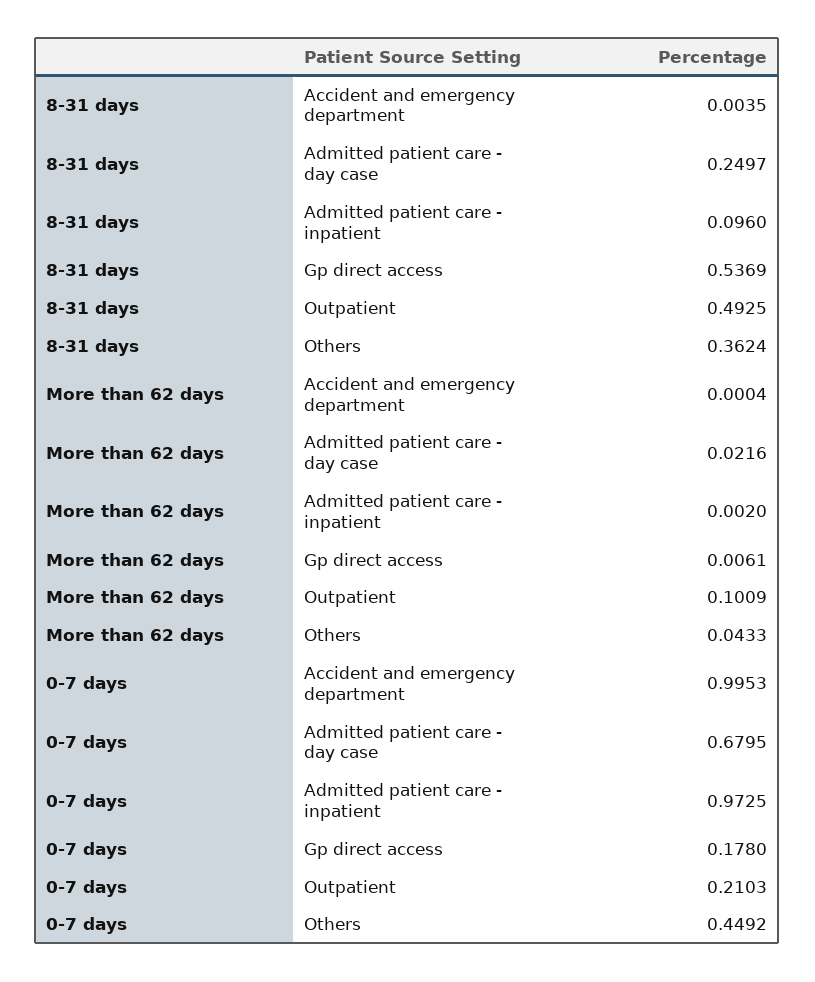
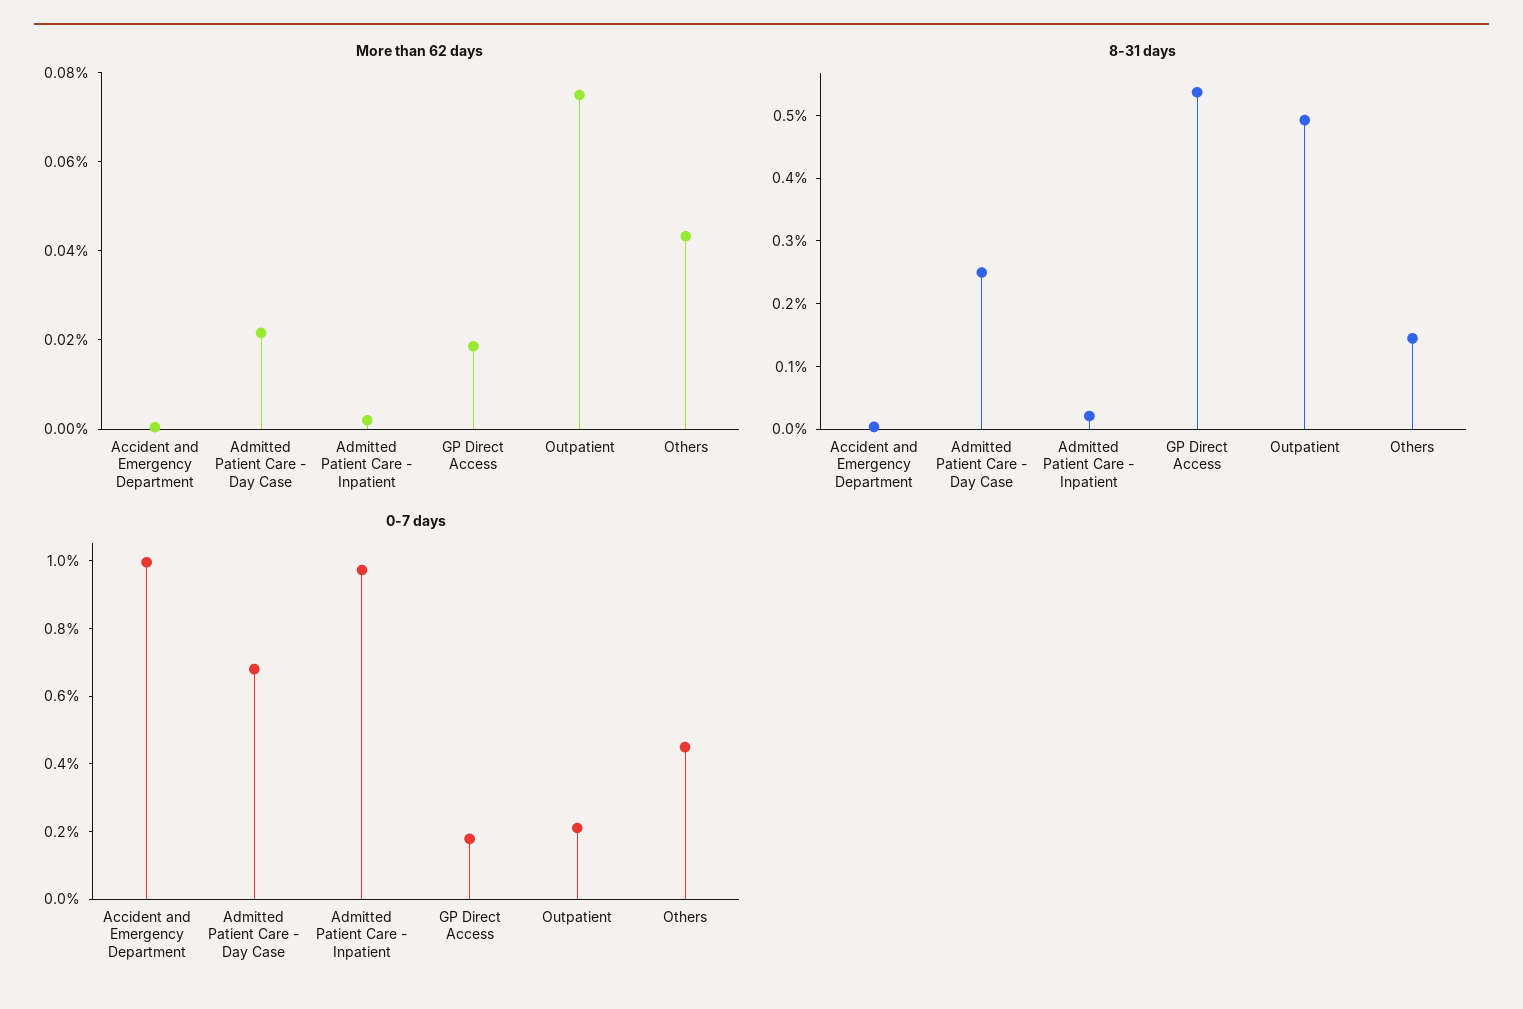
  {
    "8-31 days": {
      "Accident and emergency department": 0.0035,
      "Admitted patient care - day case": 0.2497,
-     "Admitted patient care - inpatient": 0.096,
+     "Admitted patient care - inpatient": 0.02,
      "Gp direct access": 0.5369,
      "Outpatient": 0.4925,
-     "Others": 0.3624
+     "Others": 0.14
    },
    "More than 62 days": {
      "Accident and emergency department": 0.0004,
      "Admitted patient care - day case": 0.0216,
      "Admitted patient care - inpatient": 0.002,
-     "Gp direct access": 0.0061,
+     "Gp direct access": 0.02,
-     "Outpatient": 0.1009,
+     "Outpatient": 0.075,
      "Others": 0.0433
    },
    "0-7 days": {
      "Accident and emergency department": 0.9953,
      "Admitted patient care - day case": 0.6795,
      "Admitted patient care - inpatient": 0.9725,
      "Gp direct access": 0.178,
      "Outpatient": 0.2103,
      "Others": 0.4492
    }
  }

